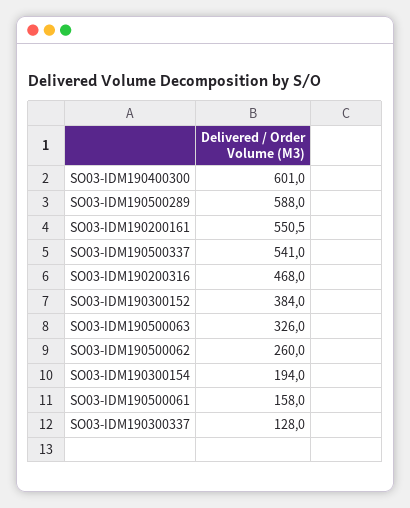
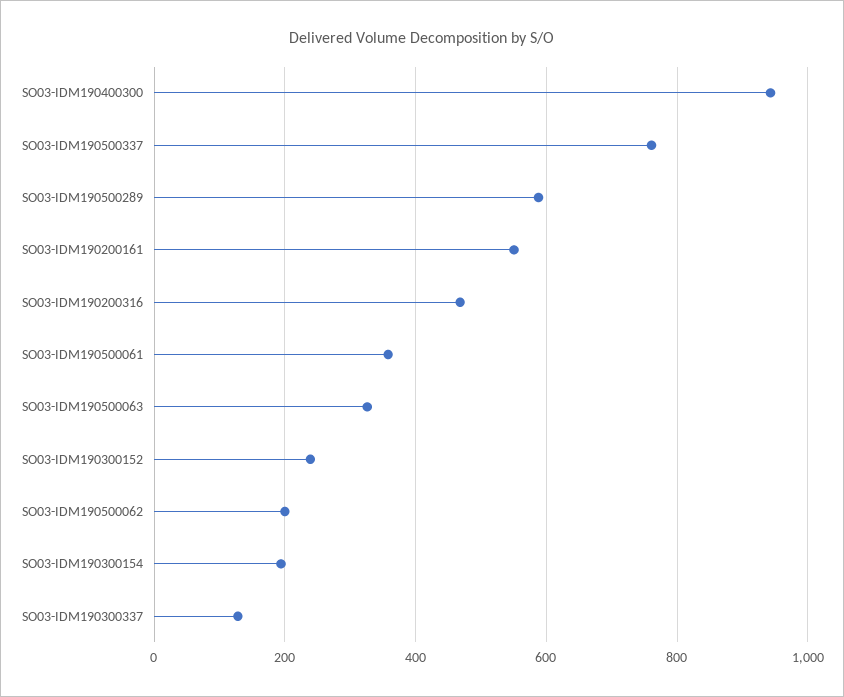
  {
-   "SO03-IDM190400300": 601,
+   "SO03-IDM190400300": 940,
    "SO03-IDM190500289": 588,
    "SO03-IDM190200161": 550.5,
-   "SO03-IDM190500337": 541,
+   "SO03-IDM190500337": 760,
    "SO03-IDM190200316": 468,
-   "SO03-IDM190300152": 384,
+   "SO03-IDM190300152": 240,
    "SO03-IDM190500063": 326,
-   "SO03-IDM190500062": 260,
+   "SO03-IDM190500062": 200,
    "SO03-IDM190300154": 194,
-   "SO03-IDM190500061": 158,
+   "SO03-IDM190500061": 360,
    "SO03-IDM190300337": 128
  }

